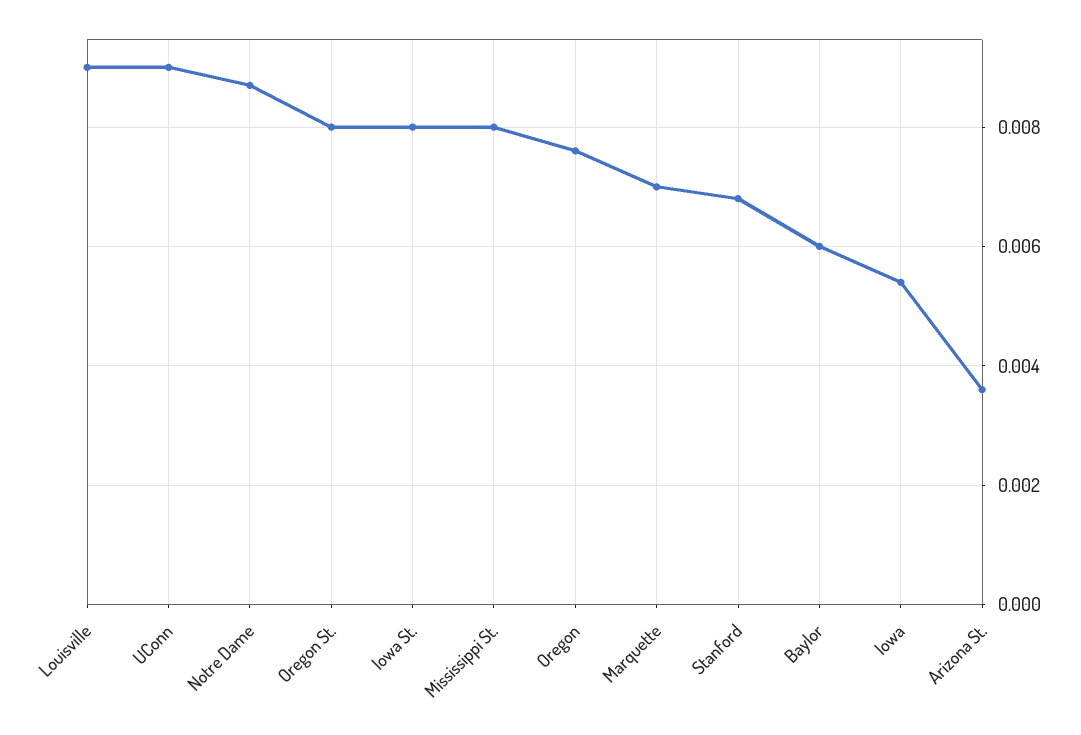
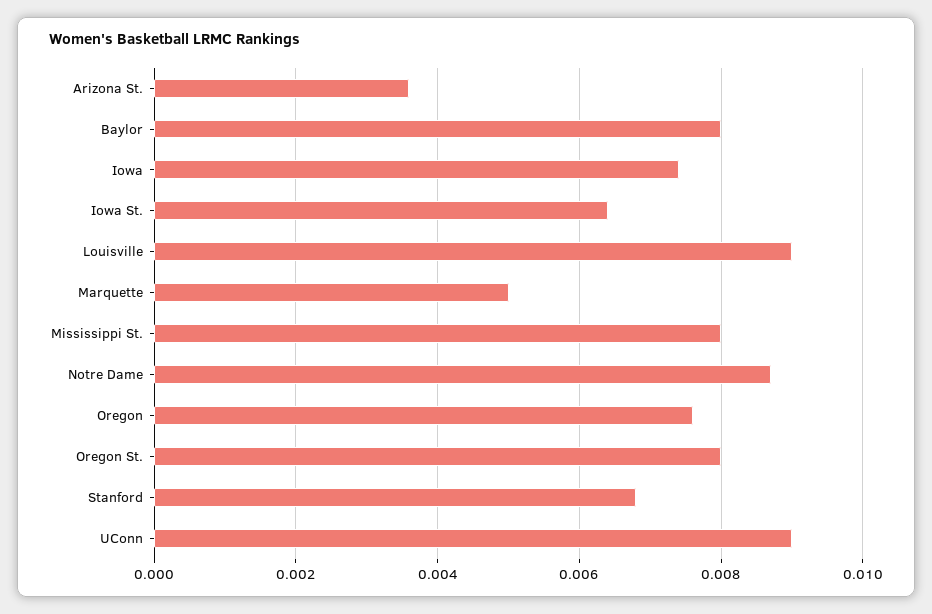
  {
    "Louisville": 0.009,
    "UConn": 0.009,
    "Notre Dame": 0.0085,
    "Oregon St.": 0.008,
-   "Iowa St.": 0.008,
+   "Iowa St.": 0.0065,
    "Mississippi St.": 0.008,
    "Oregon": 0.0075,
-   "Marquette": 0.007,
+   "Marquette": 0.005,
    "Stanford": 0.007,
-   "Baylor": 0.006,
+   "Baylor": 0.008,
-   "Iowa": 0.0055,
+   "Iowa": 0.0075,
    "Arizona St.": 0.0035
  }

